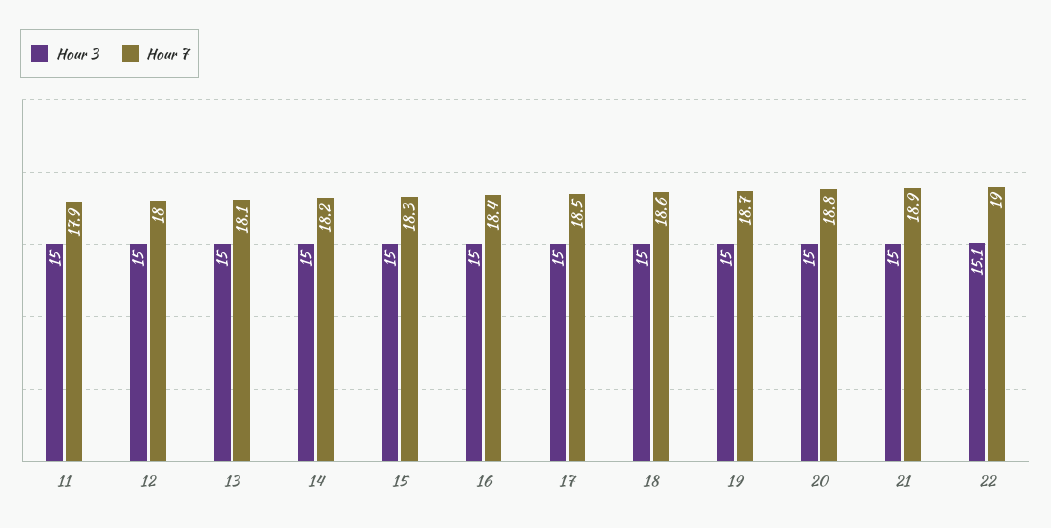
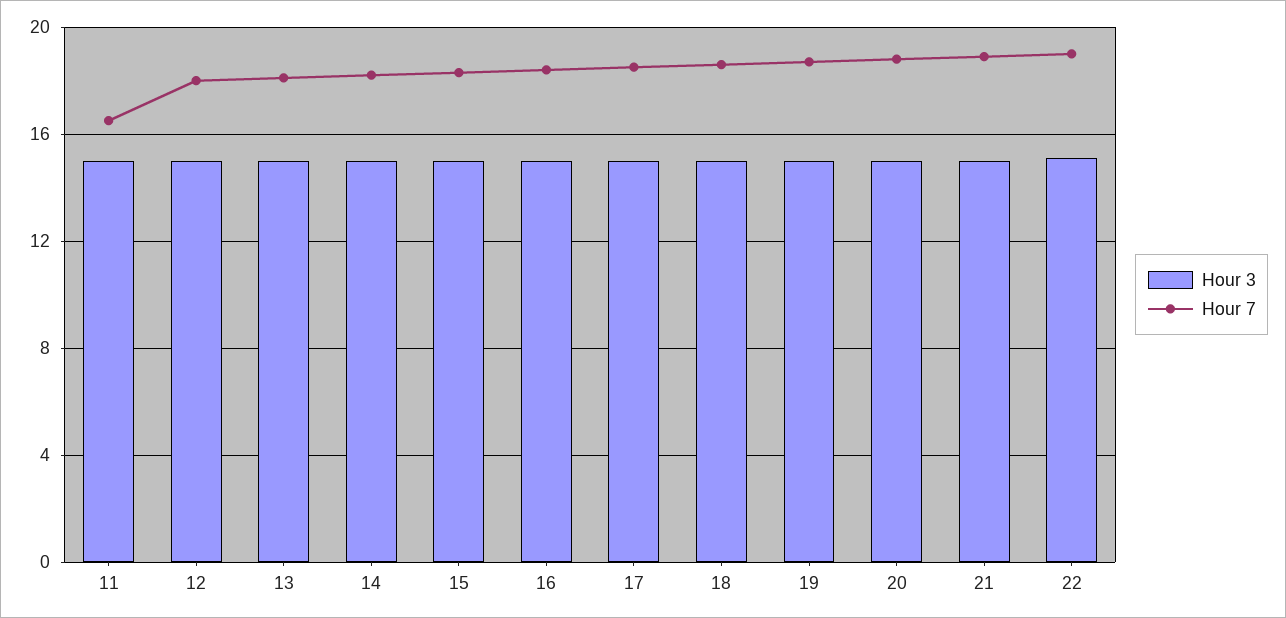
  {
    "Hour 3": {
      "11": 15,
      "12": 15,
      "13": 15,
      "14": 15,
      "15": 15,
      "16": 15,
      "17": 15,
      "18": 15,
      "19": 15,
      "20": 15,
      "21": 15,
      "22": 15.1
    },
    "Hour 7": {
-     "11": 17.9,
+     "11": 16.5,
      "12": 18,
      "13": 18.1,
      "14": 18.2,
      "15": 18.3,
      "16": 18.4,
      "17": 18.5,
      "18": 18.6,
      "19": 18.7,
      "20": 18.8,
      "21": 18.9,
      "22": 19
    }
  }

